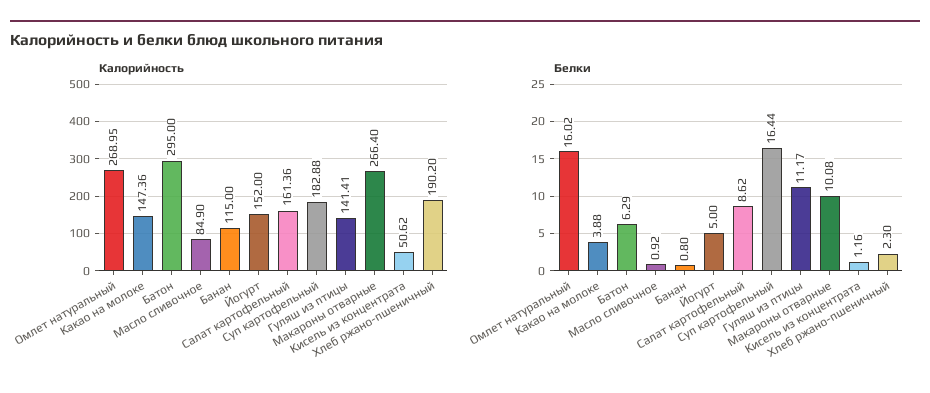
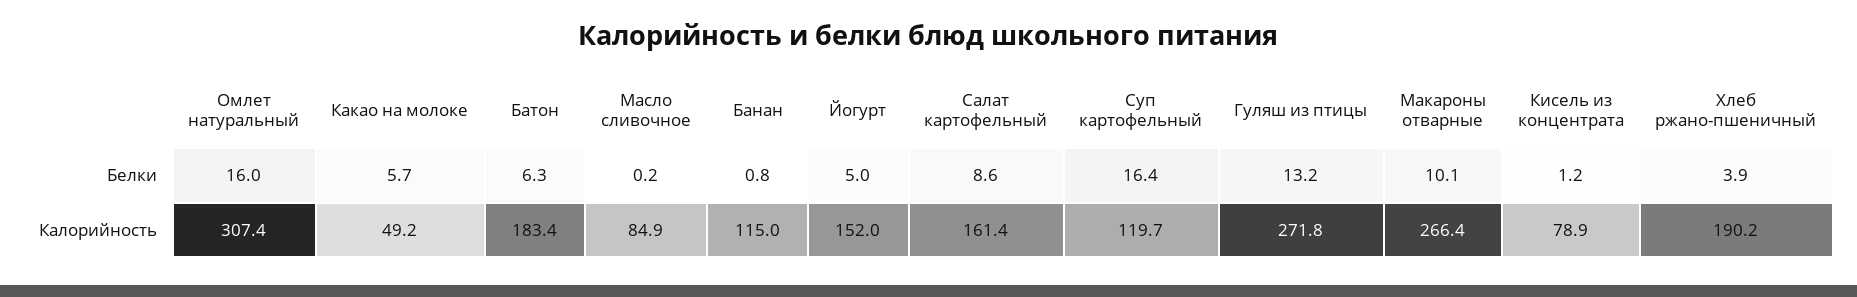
  {
    "Калорийность": {
-     "Омлет натуральный": 268.95,
+     "Омлет натуральный": 307.4,
-     "Какао на молоке": 147.36,
+     "Какао на молоке": 49.2,
-     "Батон": 295,
+     "Батон": 183.4,
      "Масло сливочное": 84.9,
      "Банан": 115,
      "Йогурт": 152,
      "Салат картофельный": 161.36,
-     "Суп картофельный": 182.88,
+     "Суп картофельный": 119.7,
-     "Гуляш из птицы": 141.41,
+     "Гуляш из птицы": 271.8,
      "Макароны отварные": 266.4,
-     "Кисель из концентрата": 50.62,
+     "Кисель из концентрата": 78.9,
      "Хлеб ржано-пшеничный": 190.2
    },
    "Белки": {
      "Омлет натуральный": 16.02,
-     "Какао на молоке": 3.88,
+     "Какао на молоке": 5.7,
      "Батон": 6.29,
-     "Масло сливочное": 0.92,
+     "Масло сливочное": 0.2,
      "Банан": 0.8,
      "Йогурт": 5,
      "Салат картофельный": 8.62,
      "Суп картофельный": 16.44,
-     "Гуляш из птицы": 11.17,
+     "Гуляш из птицы": 13.2,
      "Макароны отварные": 10.08,
      "Кисель из концентрата": 1.16,
-     "Хлеб ржано-пшеничный": 2.3
+     "Хлеб ржано-пшеничный": 3.9
    }
  }

